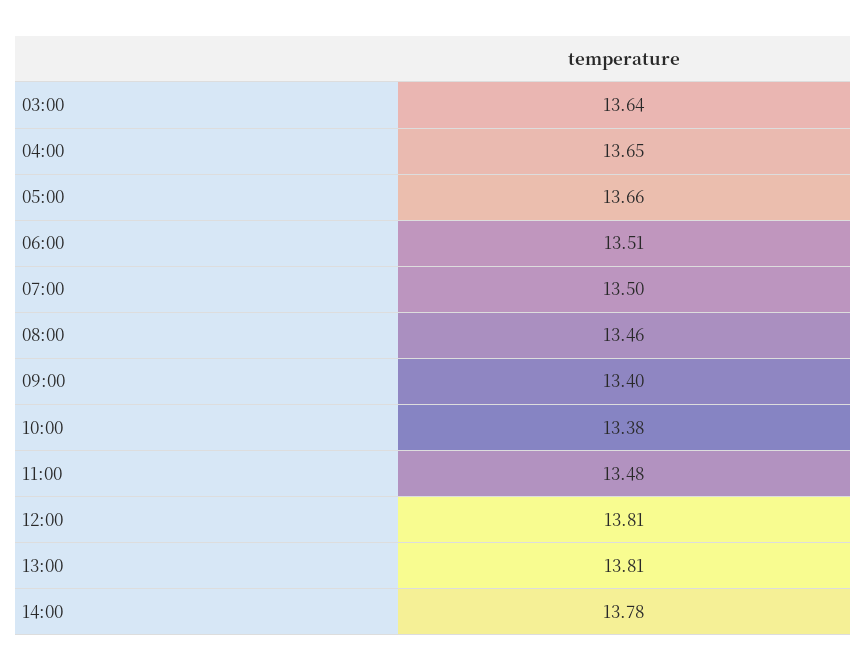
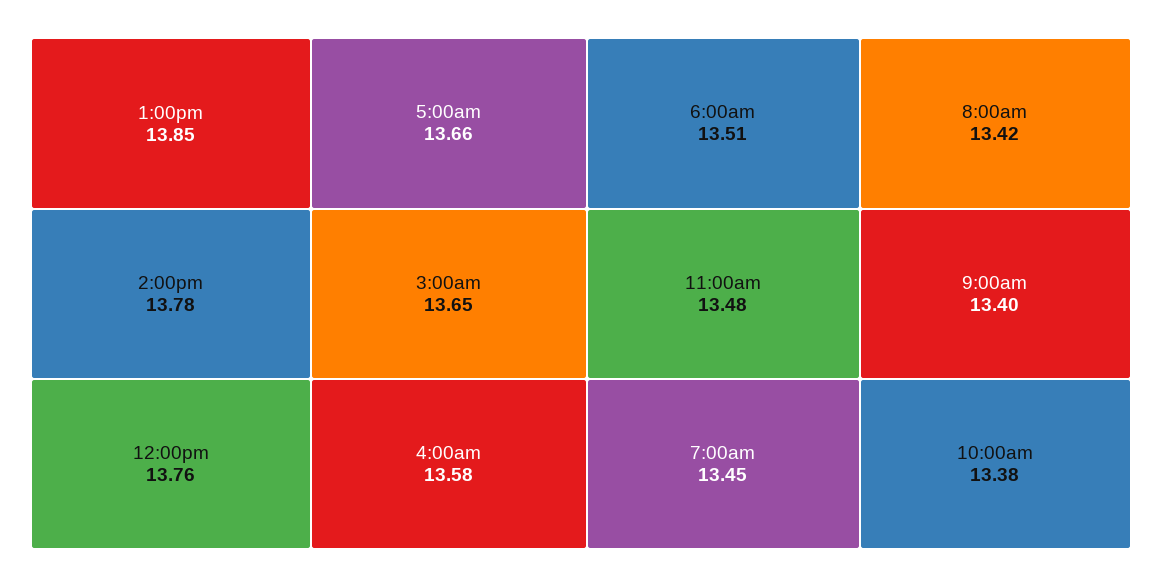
  {
-   "03:00": 13.64,
+   "03:00": 13.65,
-   "04:00": 13.65,
+   "04:00": 13.58,
    "05:00": 13.66,
    "06:00": 13.51,
-   "07:00": 13.5,
+   "07:00": 13.45,
-   "08:00": 13.46,
+   "08:00": 13.42,
    "09:00": 13.4,
    "10:00": 13.38,
    "11:00": 13.48,
-   "12:00": 13.81,
+   "12:00": 13.76,
-   "13:00": 13.81,
+   "13:00": 13.85,
    "14:00": 13.78
  }

